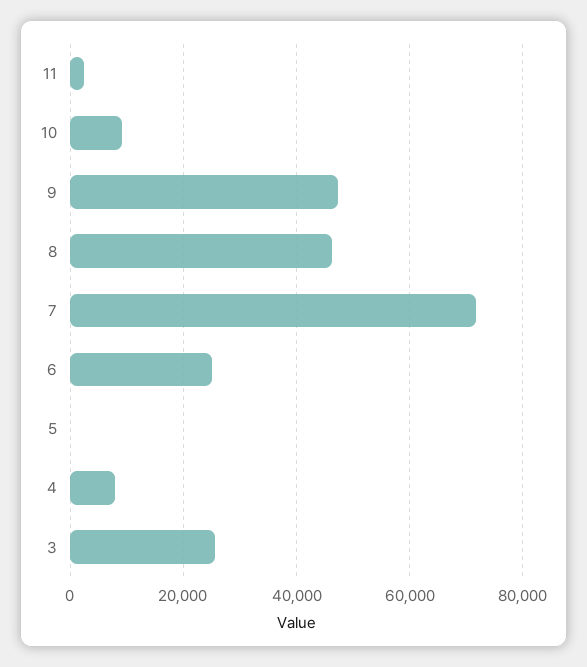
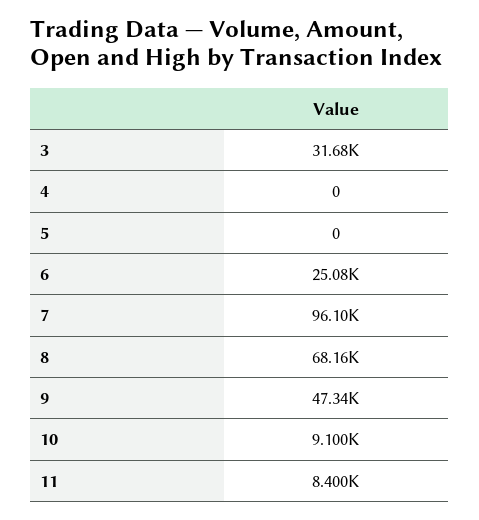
  {
-   "11": 2000,
+   "11": 8400,
    "10": 9100,
    "9": 47340,
-   "8": 46000,
+   "8": 68160,
-   "7": 72000,
+   "7": 96100,
    "6": 25080,
    "5": 0,
-   "4": 8000,
+   "4": 0,
-   "3": 26000
+   "3": 31680
  }

